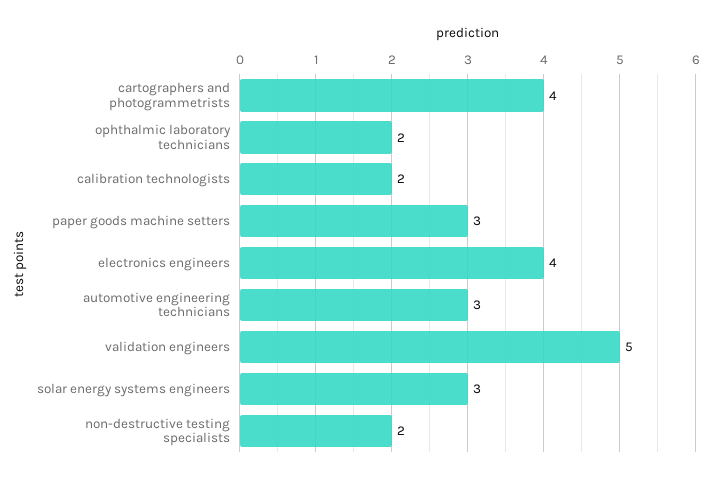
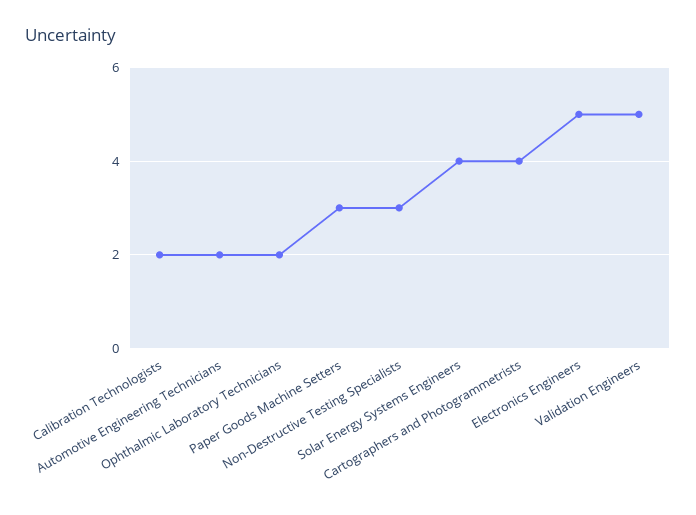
  {
    "cartographers and photogrammetrists": 4,
    "ophthalmic laboratory technicians": 2,
    "calibration technologists": 2,
    "paper goods machine setters": 3,
-   "electronics engineers": 4,
+   "electronics engineers": 5,
-   "automotive engineering technicians": 3,
+   "automotive engineering technicians": 2,
    "validation engineers": 5,
-   "solar energy systems engineers": 3,
+   "solar energy systems engineers": 4,
-   "non-destructive testing specialists": 2
+   "non-destructive testing specialists": 3
  }

